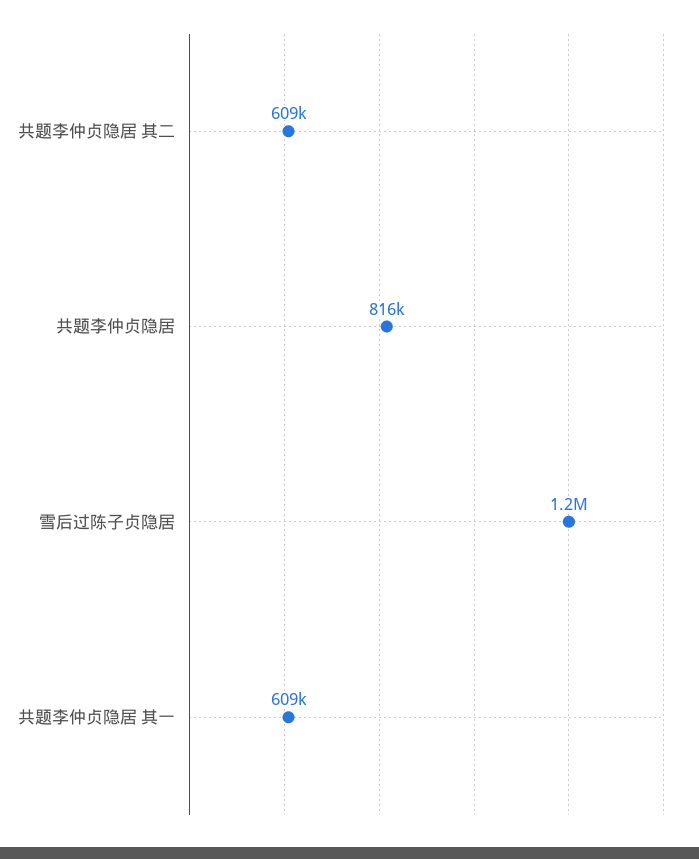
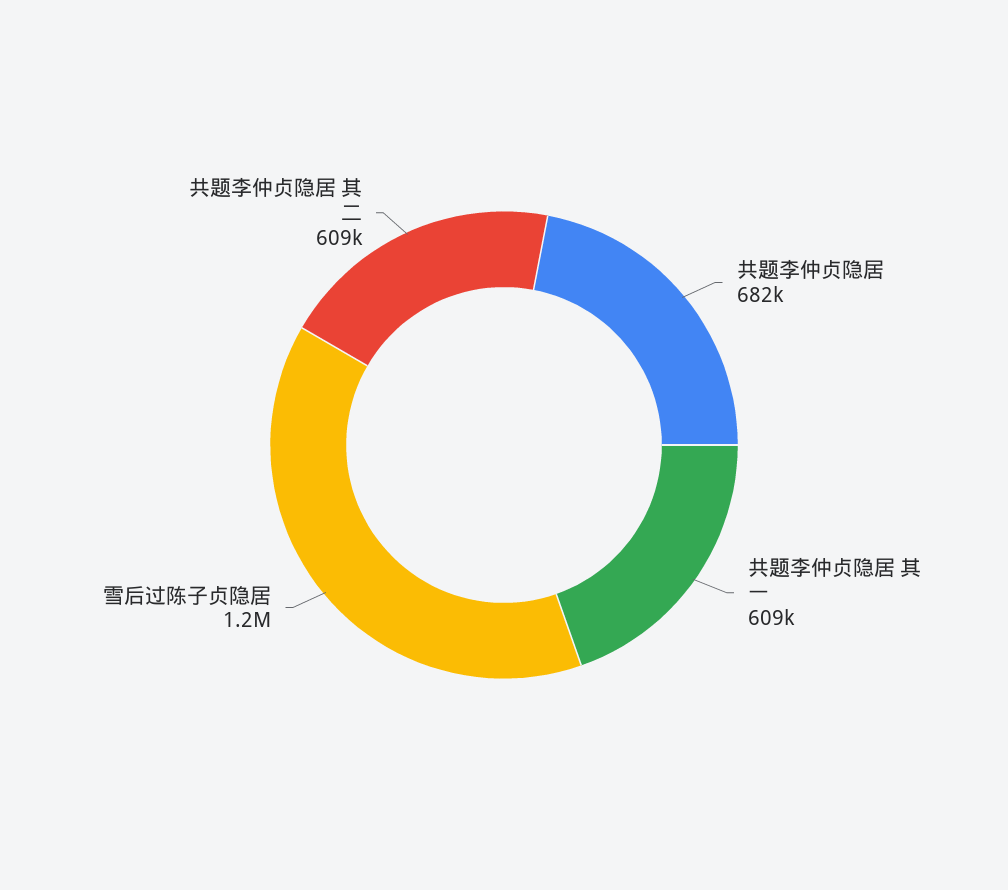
  {
    "共题李仲贞隐居 其二": 609000,
-   "共题李仲贞隐居": 816000,
+   "共题李仲贞隐居": 682000,
    "雪后过陈子贞隐居": 1200000,
    "共题李仲贞隐居 其一": 609000
  }

